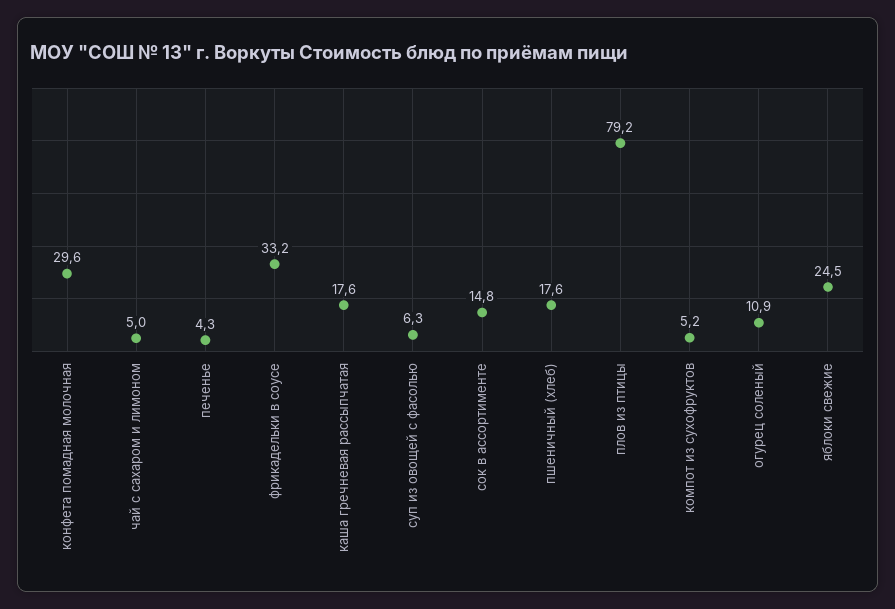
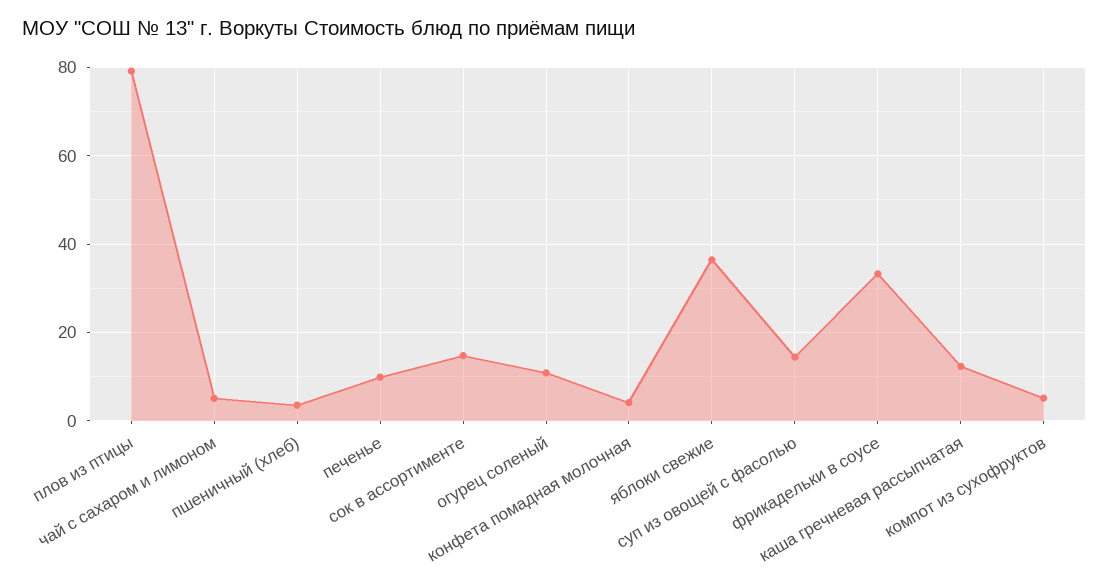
  {
-   "конфета помадная молочная": 29.6,
+   "конфета помадная молочная": 4,
    "чай с сахаром и лимоном": 5,
-   "печенье": 4.3,
+   "печенье": 10,
    "фрикадельки в соусе": 33.2,
-   "каша гречневая рассыпчатая": 17.6,
+   "каша гречневая рассыпчатая": 12,
-   "суп из овощей с фасолью": 6.3,
+   "суп из овощей с фасолью": 14,
    "сок в ассортименте": 14.8,
-   "пшеничный (хлеб)": 17.6,
+   "пшеничный (хлеб)": 4,
    "плов из птицы": 79.2,
    "компот из сухофруктов": 5.2,
    "огурец соленый": 10.9,
-   "яблоки свежие": 24.5
+   "яблоки свежие": 36
  }

